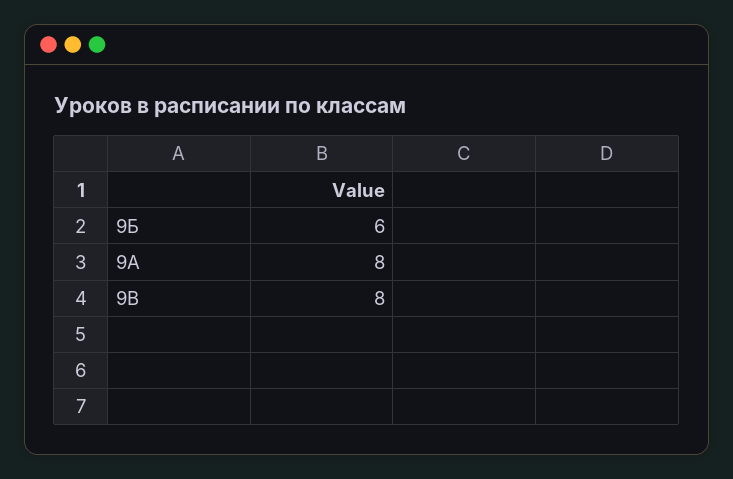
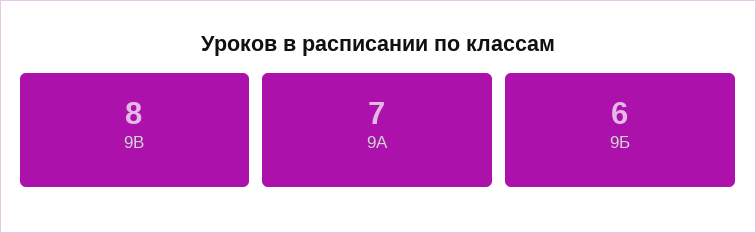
  {
    "9Б": 6,
-   "9А": 8,
+   "9А": 7,
    "9В": 8
  }

